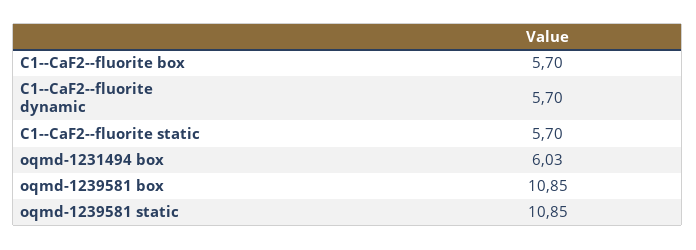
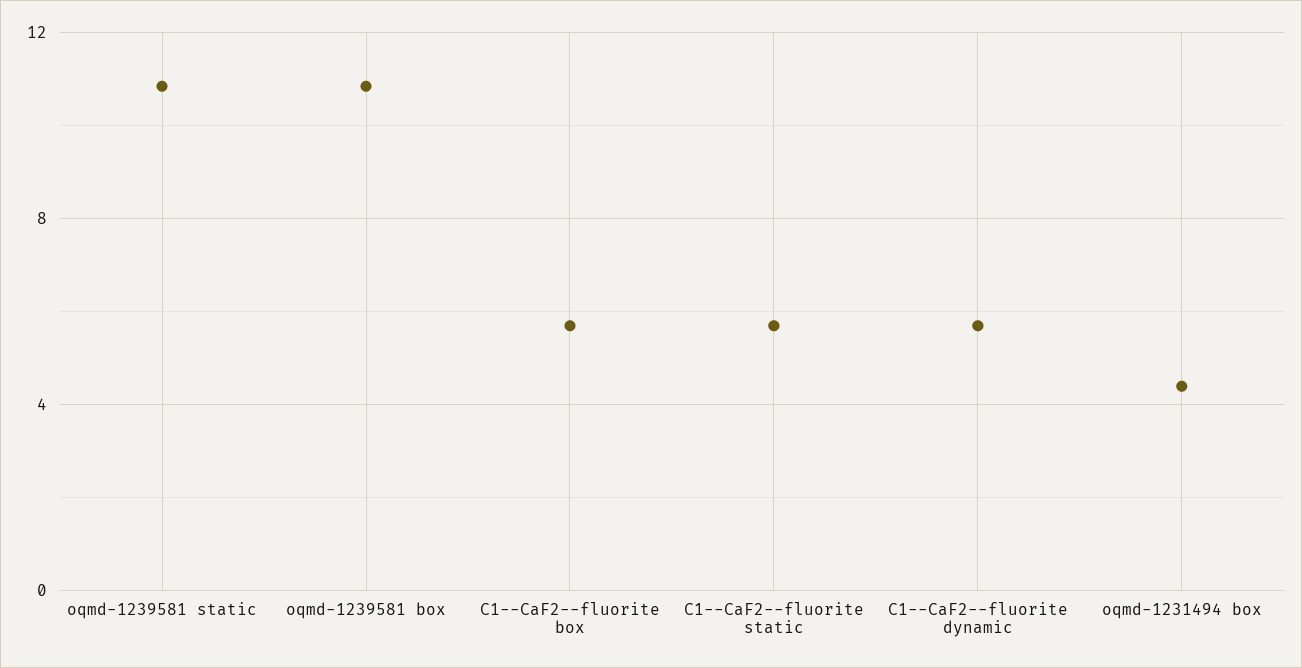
  {
    "C1--CaF2--fluorite box": 5.7,
    "C1--CaF2--fluorite dynamic": 5.7,
    "C1--CaF2--fluorite static": 5.7,
-   "oqmd-1231494 box": 6.03,
+   "oqmd-1231494 box": 4.5,
    "oqmd-1239581 box": 10.85,
    "oqmd-1239581 static": 10.85
  }

